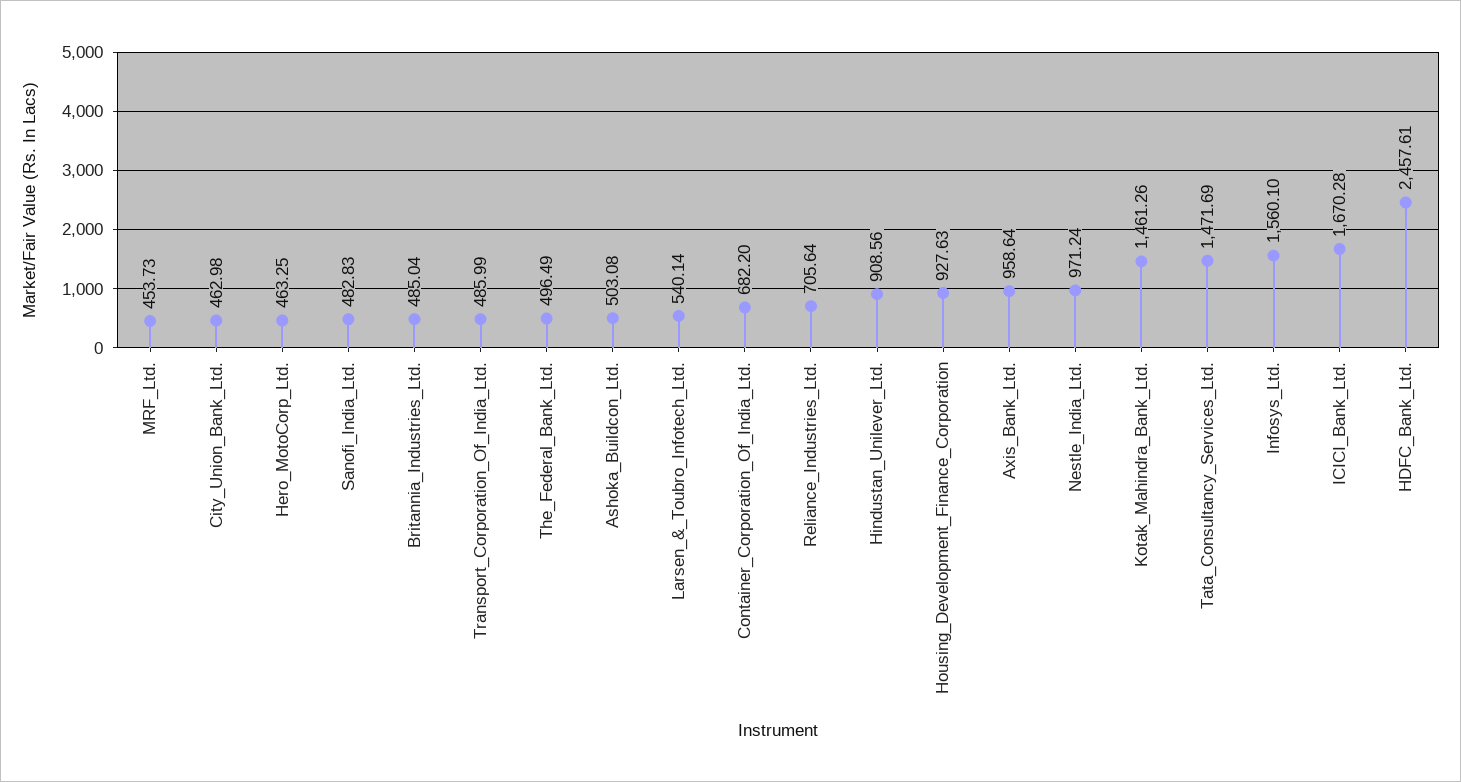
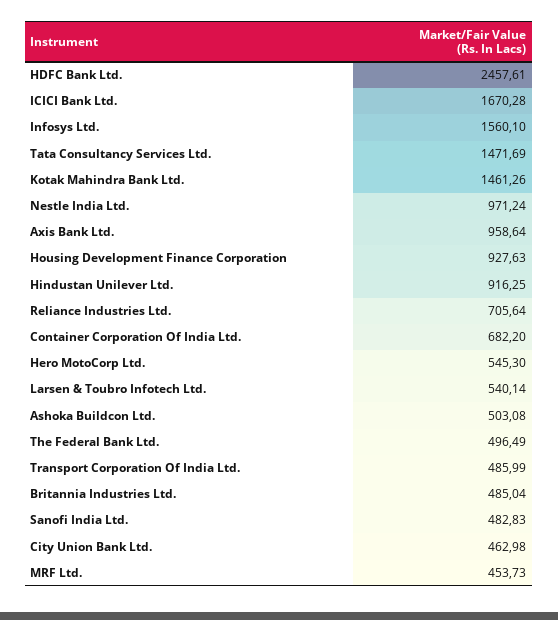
  {
    "MRF_Ltd.": 453.73,
    "City_Union_Bank_Ltd.": 462.98,
-   "Hero_MotoCorp_Ltd.": 463.25,
+   "Hero_MotoCorp_Ltd.": 545.3,
    "Sanofi_India_Ltd.": 482.83,
    "Britannia_Industries_Ltd.": 485.04,
    "Transport_Corporation_Of_India_Ltd.": 485.99,
    "The_Federal_Bank_Ltd.": 496.49,
    "Ashoka_Buildcon_Ltd.": 503.08,
    "Larsen_&_Toubro_Infotech_Ltd.": 540.14,
    "Container_Corporation_Of_India_Ltd.": 682.2,
    "Reliance_Industries_Ltd.": 705.64,
-   "Hindustan_Unilever_Ltd.": 908.56,
+   "Hindustan_Unilever_Ltd.": 916.25,
    "Housing_Development_Finance_Corporation": 927.63,
    "Axis_Bank_Ltd.": 958.64,
    "Nestle_India_Ltd.": 971.24,
    "Kotak_Mahindra_Bank_Ltd.": 1461.26,
    "Tata_Consultancy_Services_Ltd.": 1471.69,
    "Infosys_Ltd.": 1560.1,
    "ICICI_Bank_Ltd.": 1670.28,
    "HDFC_Bank_Ltd.": 2457.61
  }

